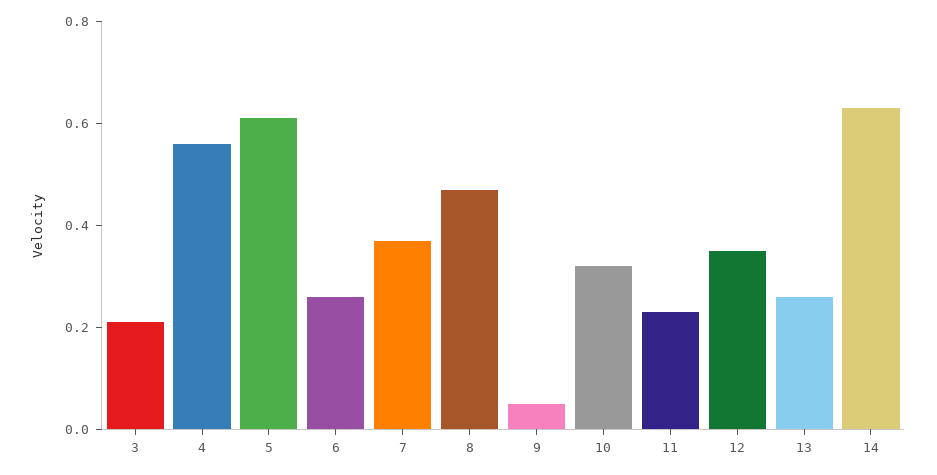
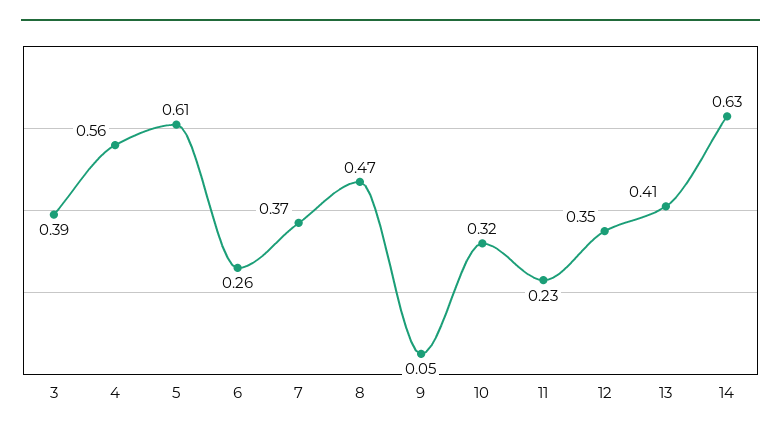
  {
-   "3": 0.2,
+   "3": 0.39,
    "4": 0.56,
    "5": 0.61,
    "6": 0.26,
    "7": 0.37,
    "8": 0.47,
    "9": 0.05,
    "10": 0.32,
    "11": 0.23,
    "12": 0.35,
-   "13": 0.25,
+   "13": 0.41,
    "14": 0.63
  }

